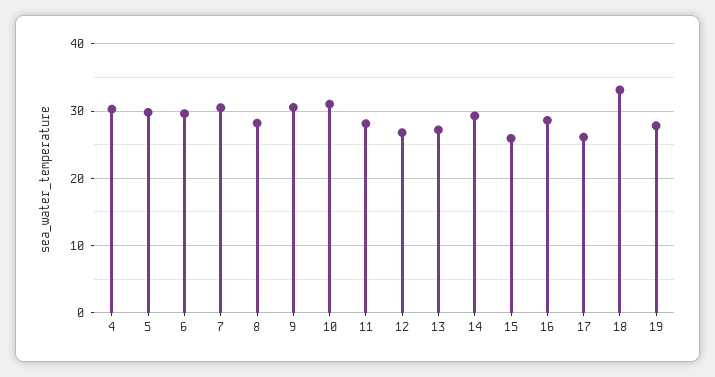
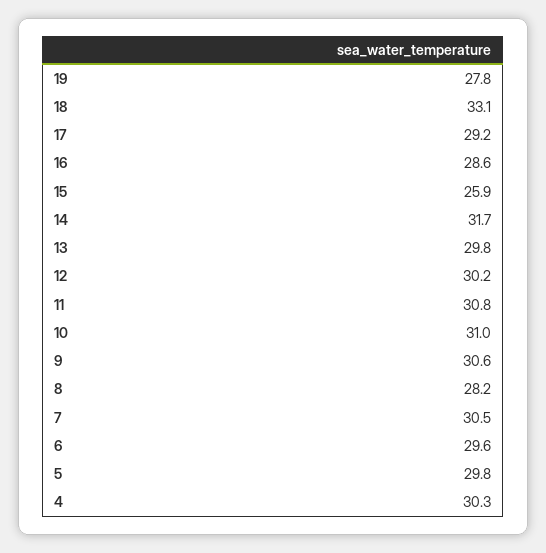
  {
    "4": 30.3,
    "5": 29.8,
    "6": 29.6,
    "7": 30.5,
    "8": 28.2,
    "9": 30.6,
    "10": 31,
-   "11": 28,
+   "11": 30.8,
-   "12": 27,
+   "12": 30.2,
-   "13": 27,
+   "13": 29.8,
-   "14": 29,
+   "14": 31.7,
    "15": 25.9,
    "16": 28.6,
-   "17": 26,
+   "17": 29.2,
    "18": 33.1,
    "19": 27.8
  }

